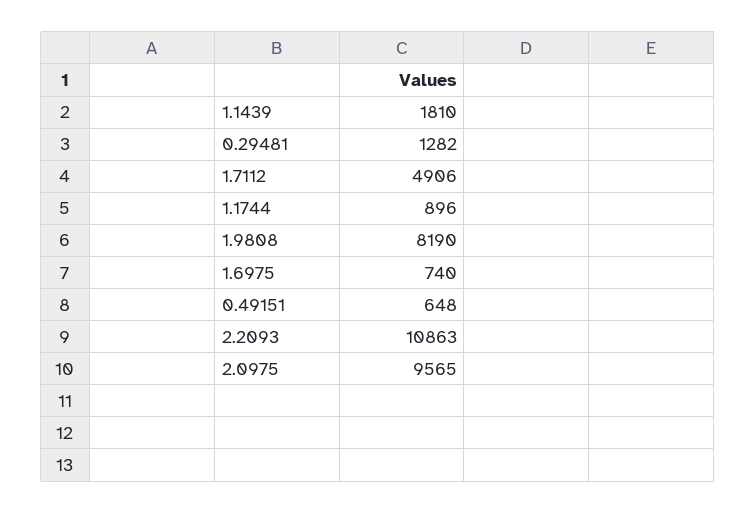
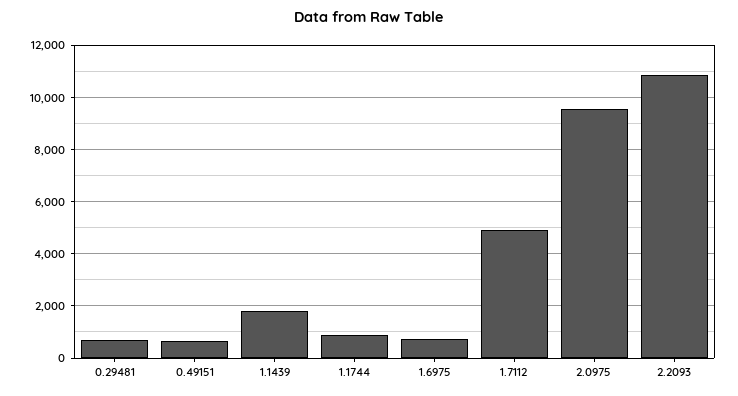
  {
    "1.1439": 1810,
-   "0.29481": 1282,
+   "0.29481": 750,
    "1.7112": 4906,
    "1.1744": 896,
-   "1.9808": 8190,
    "1.6975": 740,
    "0.49151": 648,
    "2.2093": 10863,
    "2.0975": 9565
  }

